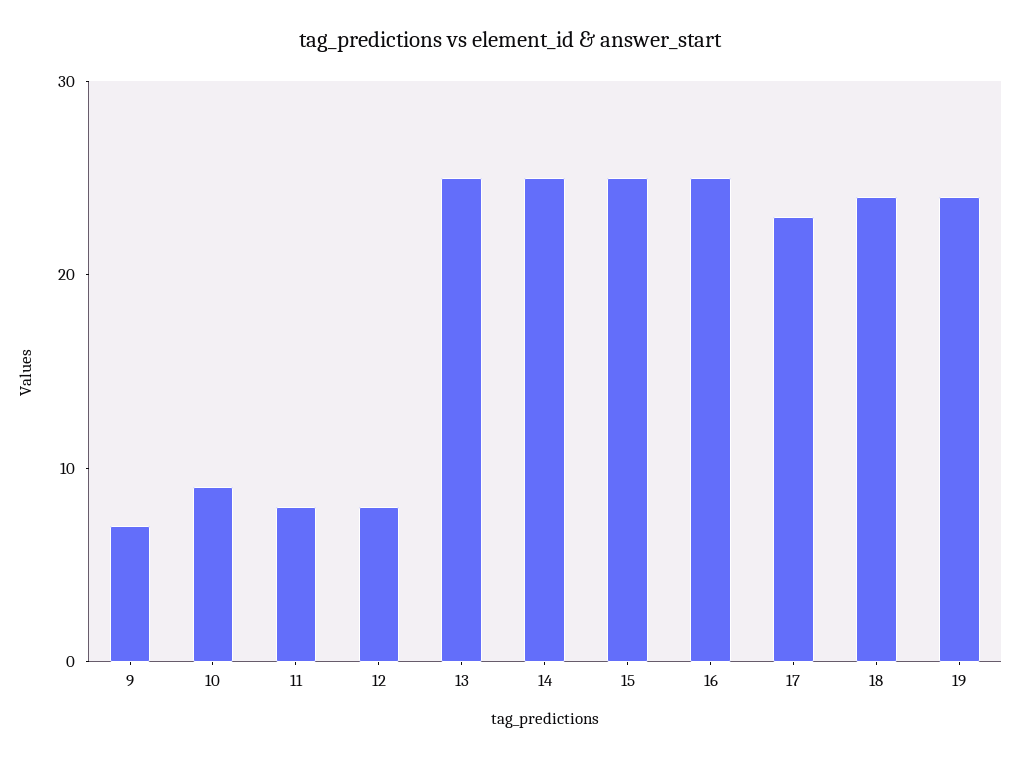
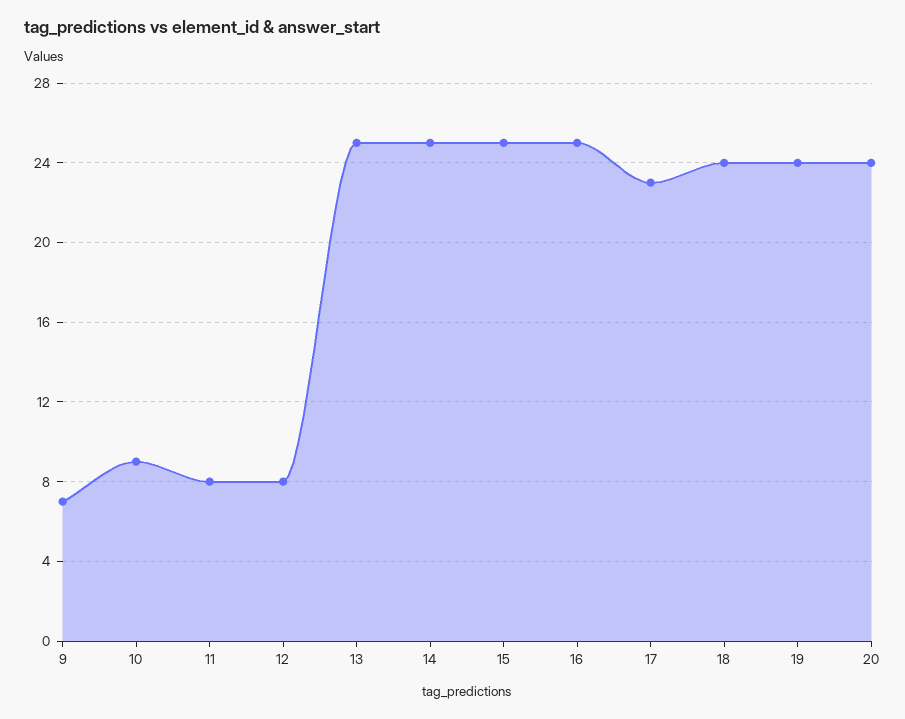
  {
    "9": 7,
    "10": 9,
    "11": 8,
    "12": 8,
    "13": 25,
    "14": 25,
    "15": 25,
    "16": 25,
    "17": 23,
    "18": 24,
-   "19": 24
+   "19": 24,
+   "20": 24
  }

